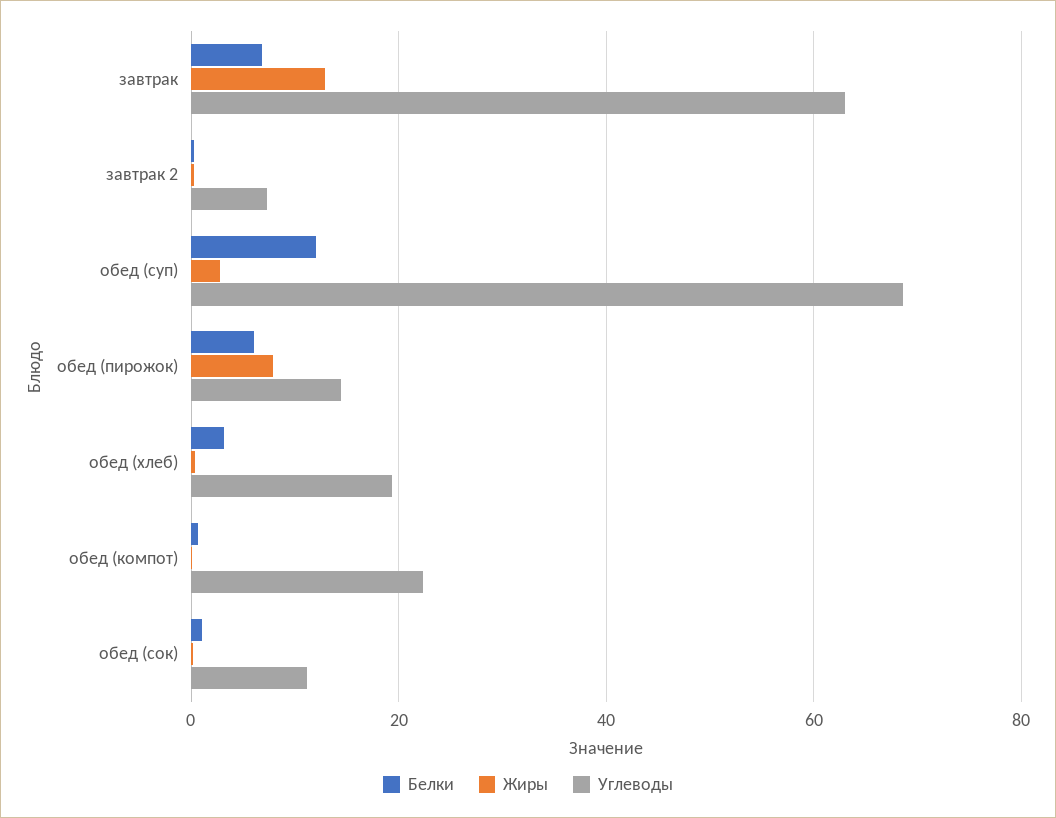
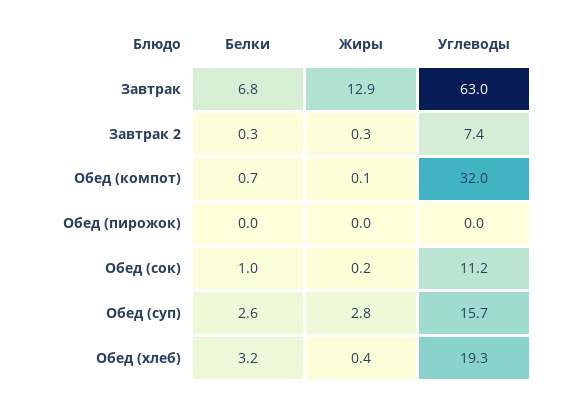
  {
    "Белки": {
      "завтрак": 6.8,
      "завтрак 2": 0.3,
-     "обед (суп)": 12,
+     "обед (суп)": 2.6,
-     "обед (пирожок)": 6,
+     "обед (пирожок)": 0,
      "обед (хлеб)": 3.2,
      "обед (компот)": 0.7,
      "обед (сок)": 1
    },
    "Жиры": {
      "завтрак": 12.9,
      "завтрак 2": 0.3,
      "обед (суп)": 2.8,
-     "обед (пирожок)": 8,
+     "обед (пирожок)": 0,
      "обед (хлеб)": 0.4,
      "обед (компот)": 0.1,
      "обед (сок)": 0.2
    },
    "Углеводы": {
      "завтрак": 63,
      "завтрак 2": 7.4,
-     "обед (суп)": 68,
+     "обед (суп)": 15.7,
-     "обед (пирожок)": 14,
+     "обед (пирожок)": 0,
      "обед (хлеб)": 19.3,
-     "обед (компот)": 22,
+     "обед (компот)": 32,
      "обед (сок)": 11.2
    }
  }

